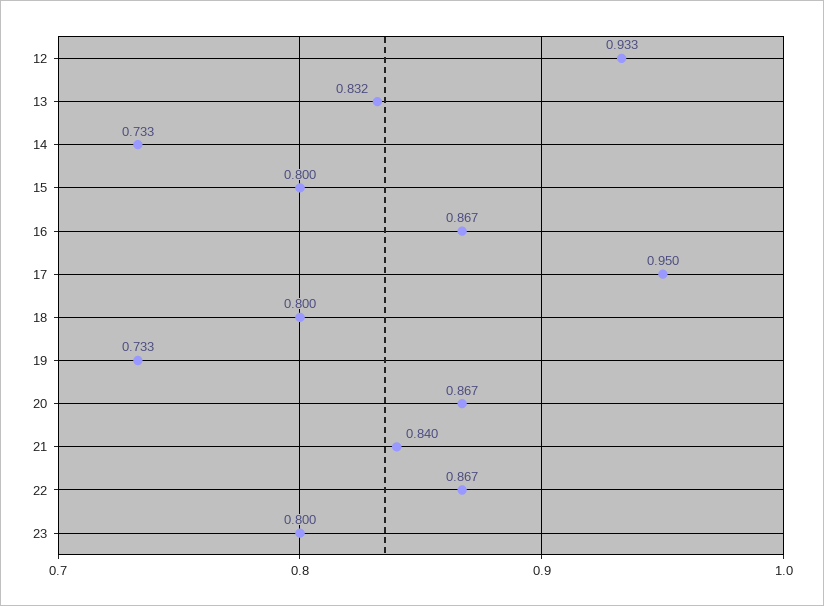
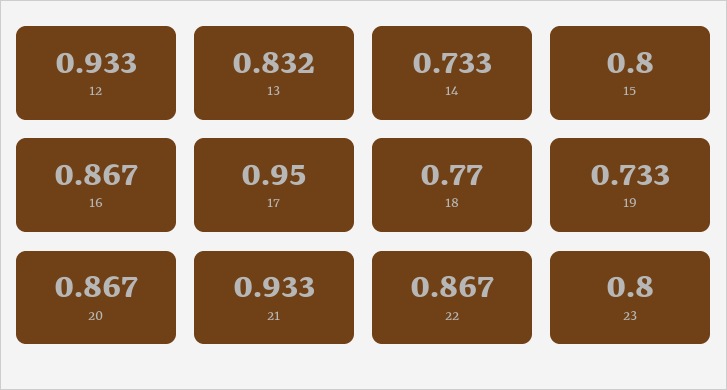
  {
    "12": 0.933,
    "13": 0.832,
    "14": 0.733,
    "15": 0.8,
    "16": 0.867,
    "17": 0.95,
-   "18": 0.8,
+   "18": 0.77,
    "19": 0.733,
    "20": 0.867,
-   "21": 0.84,
+   "21": 0.933,
    "22": 0.867,
    "23": 0.8
  }

